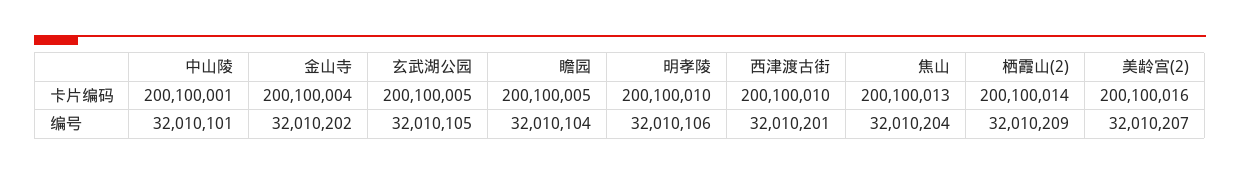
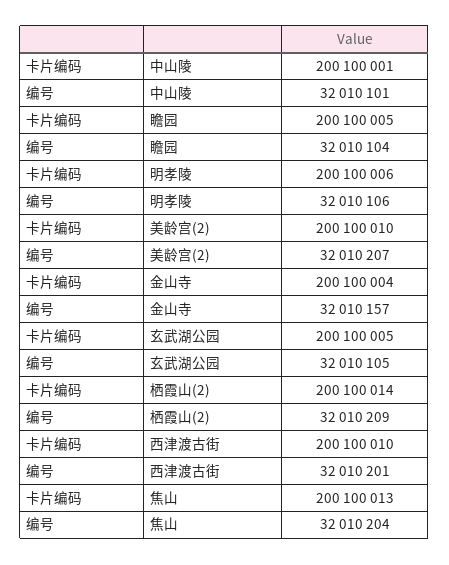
  {
    "中山陵": {
      "卡片编码": 200100001,
      "编号": 32010101
    },
    "金山寺": {
      "卡片编码": 200100004,
-     "编号": 32010202
+     "编号": 32010157
    },
    "玄武湖公园": {
      "卡片编码": 200100005,
      "编号": 32010105
    },
    "瞻园": {
      "卡片编码": 200100005,
      "编号": 32010104
    },
    "明孝陵": {
-     "卡片编码": 200100010,
+     "卡片编码": 200100006,
      "编号": 32010106
    },
    "西津渡古街": {
      "卡片编码": 200100010,
      "编号": 32010201
    },
    "焦山": {
      "卡片编码": 200100013,
      "编号": 32010204
    },
    "栖霞山(2)": {
      "卡片编码": 200100014,
      "编号": 32010209
    },
    "美龄宫(2)": {
-     "卡片编码": 200100016,
+     "卡片编码": 200100010,
      "编号": 32010207
    }
  }

